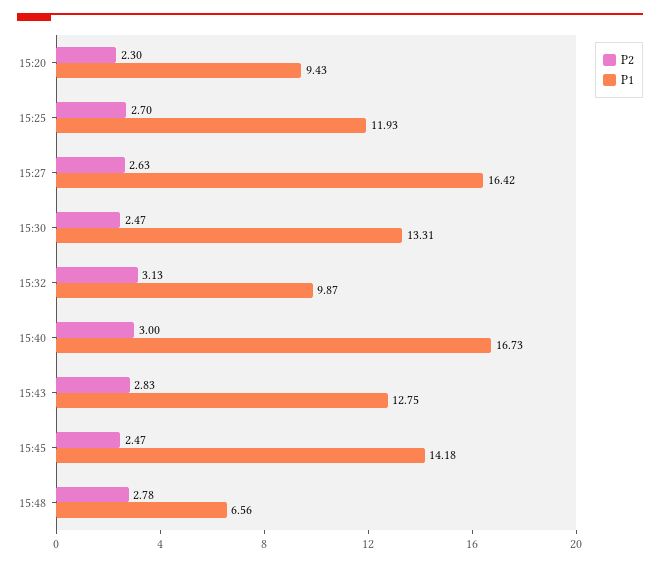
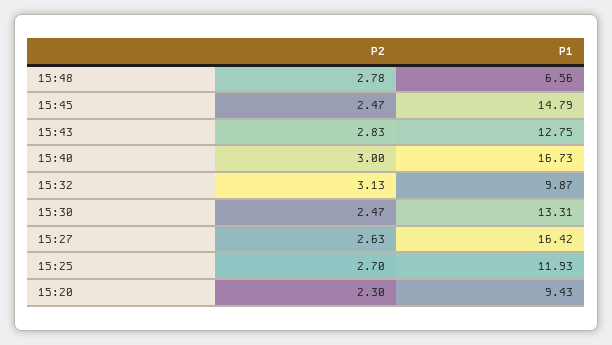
  {
    "P2": {
      "15:20": 2.3,
      "15:25": 2.7,
      "15:27": 2.63,
      "15:30": 2.47,
      "15:32": 3.13,
      "15:40": 3,
      "15:43": 2.83,
      "15:45": 2.47,
      "15:48": 2.78
    },
    "P1": {
      "15:20": 9.43,
      "15:25": 11.93,
      "15:27": 16.42,
      "15:30": 13.31,
      "15:32": 9.87,
      "15:40": 16.73,
      "15:43": 12.75,
-     "15:45": 14.18,
+     "15:45": 14.79,
      "15:48": 6.56
    }
  }

